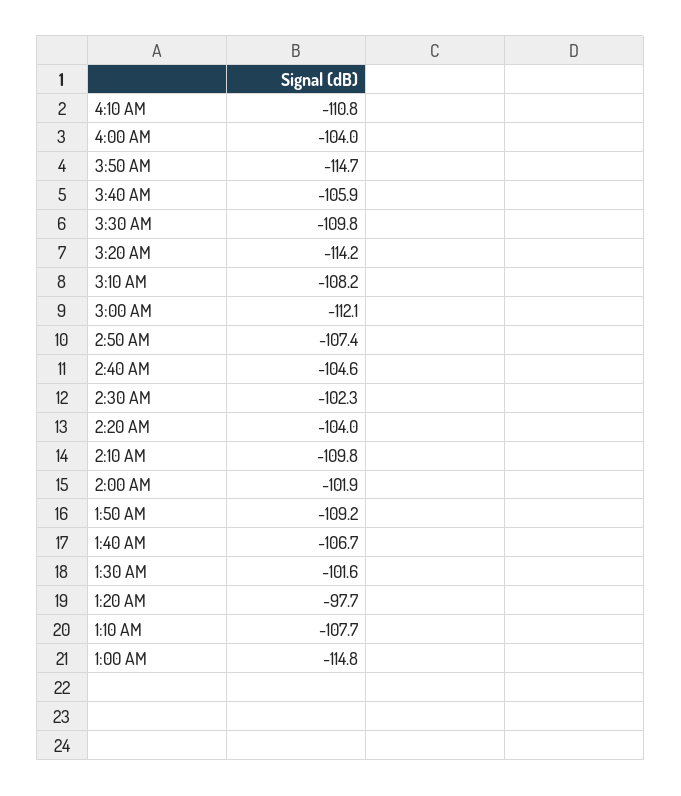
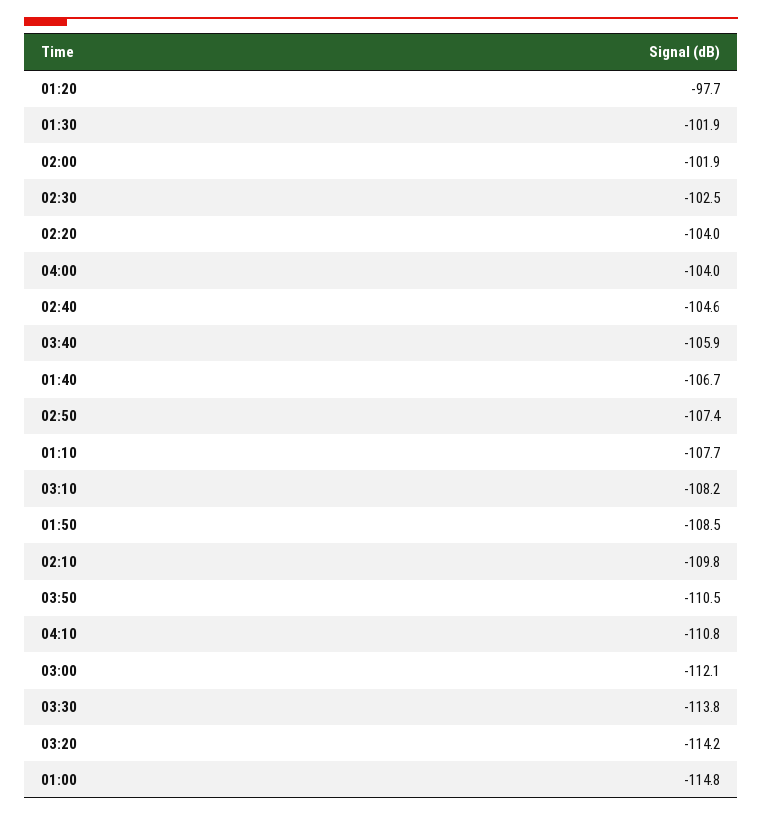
  {
    "4:10 AM": -110.8,
    "4:00 AM": -104,
-   "3:50 AM": -114.7,
+   "3:50 AM": -110.5,
    "3:40 AM": -105.9,
-   "3:30 AM": -109.8,
+   "3:30 AM": -113.8,
    "3:20 AM": -114.2,
    "3:10 AM": -108.2,
    "3:00 AM": -112.1,
    "2:50 AM": -107.4,
    "2:40 AM": -104.6,
-   "2:30 AM": -102.3,
+   "2:30 AM": -102.5,
    "2:20 AM": -104,
    "2:10 AM": -109.8,
    "2:00 AM": -101.9,
-   "1:50 AM": -109.2,
+   "1:50 AM": -108.5,
    "1:40 AM": -106.7,
-   "1:30 AM": -101.6,
+   "1:30 AM": -101.9,
    "1:20 AM": -97.7,
    "1:10 AM": -107.7,
    "1:00 AM": -114.8
  }

